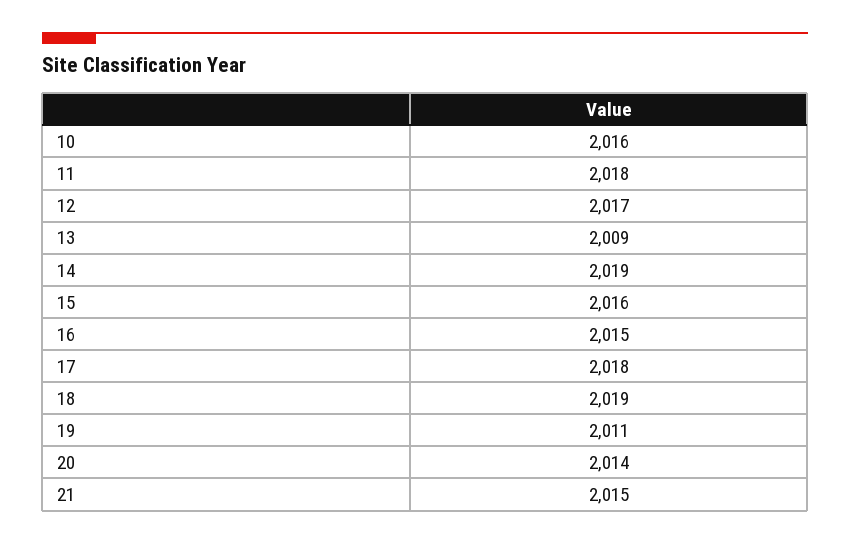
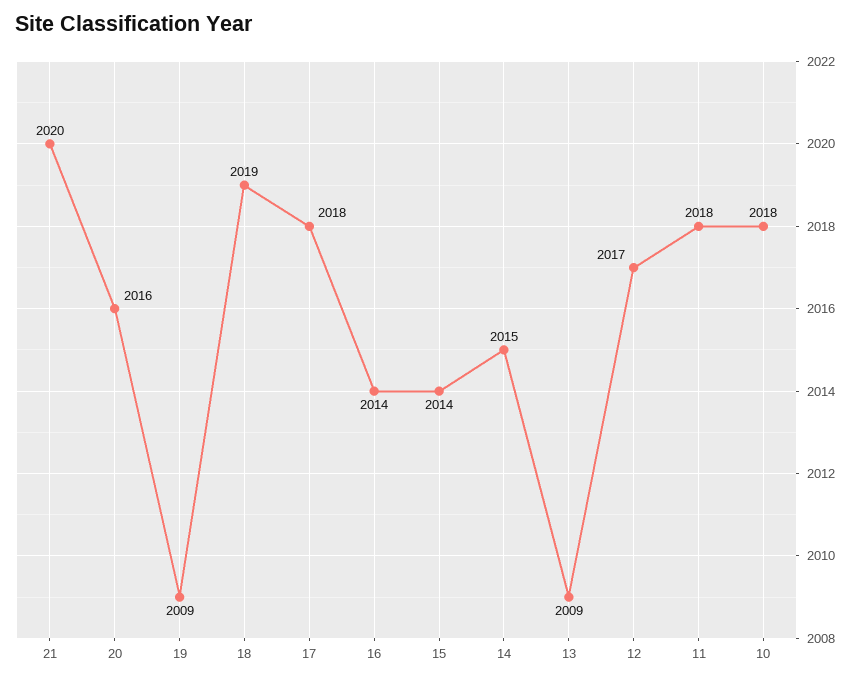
  {
-   "10": 2016,
+   "10": 2018,
    "11": 2018,
    "12": 2017,
    "13": 2009,
-   "14": 2019,
+   "14": 2015,
-   "15": 2016,
+   "15": 2014,
-   "16": 2015,
+   "16": 2014,
    "17": 2018,
    "18": 2019,
-   "19": 2011,
+   "19": 2009,
-   "20": 2014,
+   "20": 2016,
-   "21": 2015
+   "21": 2020
  }

